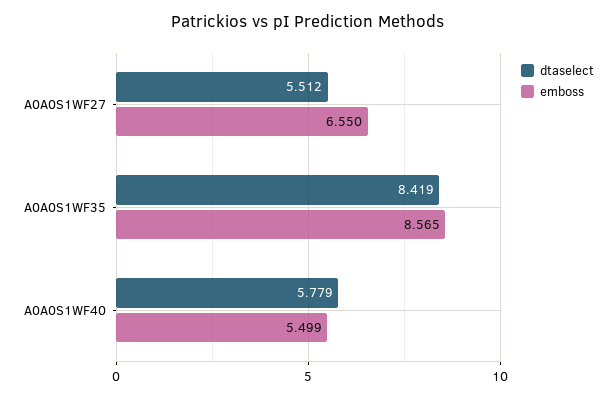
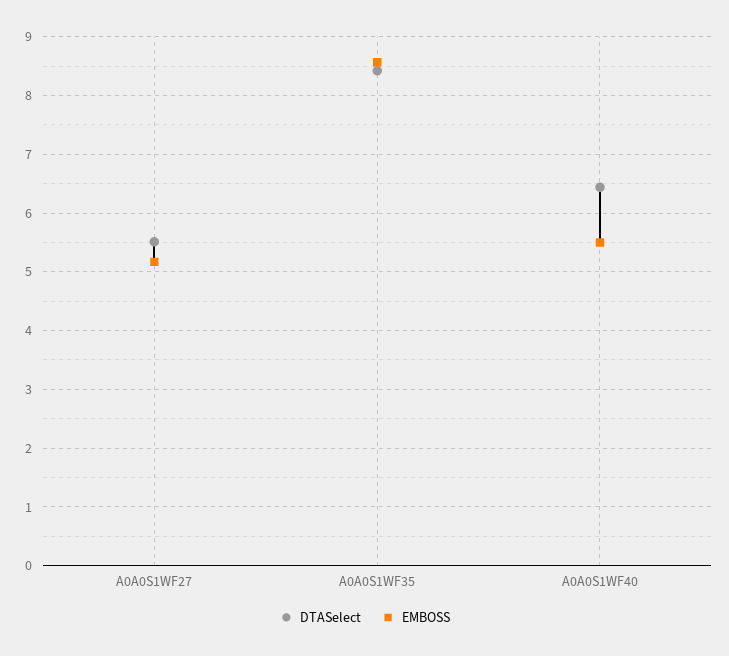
  {
    "dtaselect": {
      "A0A0S1WF27": 5.512,
      "A0A0S1WF35": 8.419,
-     "A0A0S1WF40": 5.779
+     "A0A0S1WF40": 6.4
    },
    "emboss": {
-     "A0A0S1WF27": 6.55,
+     "A0A0S1WF27": 5.2,
      "A0A0S1WF35": 8.565,
      "A0A0S1WF40": 5.499
    }
  }

